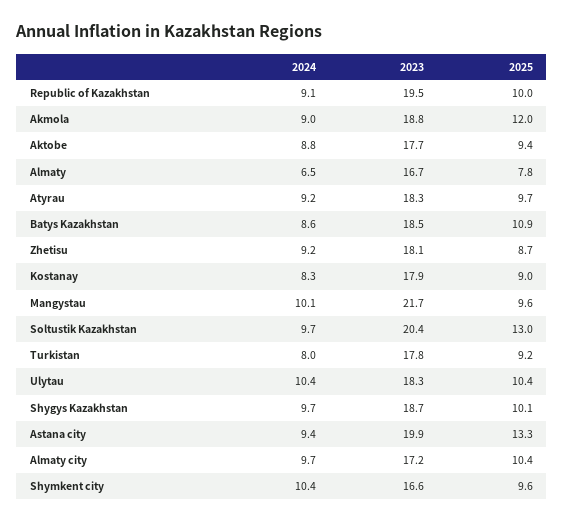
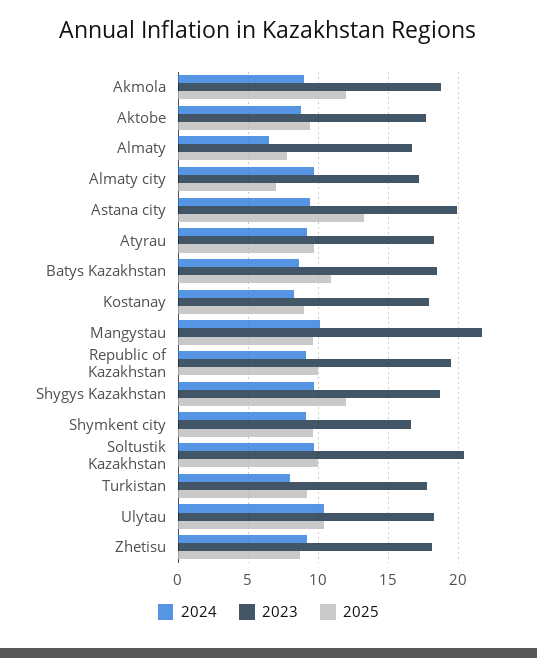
  {
    "2024": {
      "Republic of Kazakhstan": 9.1,
      "Akmola": 9,
      "Aktobe": 8.8,
      "Almaty": 6.5,
      "Atyrau": 9.2,
      "Batys Kazakhstan": 8.6,
      "Zhetisu": 9.2,
      "Kostanay": 8.3,
      "Mangystau": 10.1,
      "Soltustik Kazakhstan": 9.7,
      "Turkistan": 8,
      "Ulytau": 10.4,
      "Shygys Kazakhstan": 9.7,
      "Astana city": 9.4,
      "Almaty city": 9.7,
-     "Shymkent city": 10.4
+     "Shymkent city": 9
    },
    "2023": {
      "Republic of Kazakhstan": 19.5,
      "Akmola": 18.8,
      "Aktobe": 17.7,
      "Almaty": 16.7,
      "Atyrau": 18.3,
      "Batys Kazakhstan": 18.5,
      "Zhetisu": 18.1,
      "Kostanay": 17.9,
      "Mangystau": 21.7,
      "Soltustik Kazakhstan": 20.4,
      "Turkistan": 17.8,
      "Ulytau": 18.3,
      "Shygys Kazakhstan": 18.7,
      "Astana city": 19.9,
      "Almaty city": 17.2,
      "Shymkent city": 16.6
    },
    "2025": {
      "Republic of Kazakhstan": 10,
      "Akmola": 12,
      "Aktobe": 9.4,
      "Almaty": 7.8,
      "Atyrau": 9.7,
      "Batys Kazakhstan": 10.9,
      "Zhetisu": 8.7,
      "Kostanay": 9,
      "Mangystau": 9.6,
-     "Soltustik Kazakhstan": 13,
+     "Soltustik Kazakhstan": 10,
      "Turkistan": 9.2,
      "Ulytau": 10.4,
-     "Shygys Kazakhstan": 10.1,
+     "Shygys Kazakhstan": 12,
      "Astana city": 13.3,
-     "Almaty city": 10.4,
+     "Almaty city": 7,
      "Shymkent city": 9.6
    }
  }

